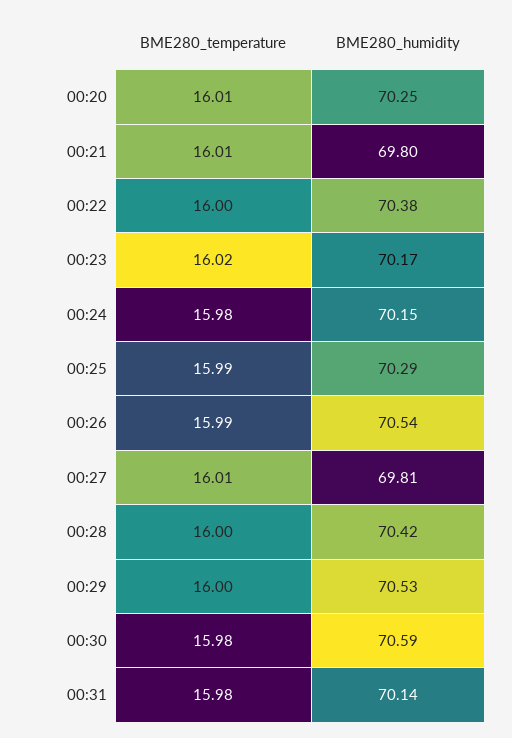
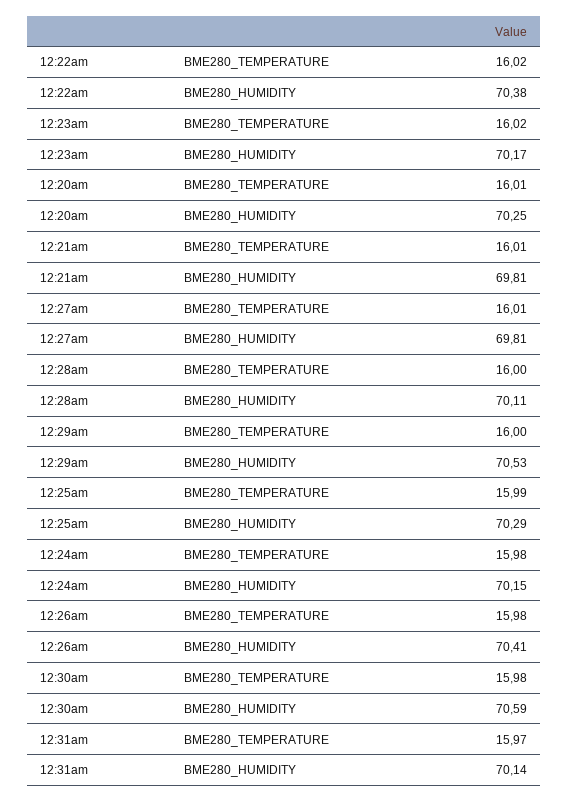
  {
    "BME280_temperature": {
      "00:20": 16.01,
      "00:21": 16.01,
-     "00:22": 16,
+     "00:22": 16.02,
      "00:23": 16.02,
      "00:24": 15.98,
      "00:25": 15.99,
-     "00:26": 15.99,
+     "00:26": 15.98,
      "00:27": 16.01,
      "00:28": 16,
      "00:29": 16,
      "00:30": 15.98,
-     "00:31": 15.98
+     "00:31": 15.97
    },
    "BME280_humidity": {
      "00:20": 70.25,
-     "00:21": 69.8,
+     "00:21": 69.81,
      "00:22": 70.38,
      "00:23": 70.17,
      "00:24": 70.15,
      "00:25": 70.29,
-     "00:26": 70.54,
+     "00:26": 70.41,
      "00:27": 69.81,
-     "00:28": 70.42,
+     "00:28": 70.11,
      "00:29": 70.53,
      "00:30": 70.59,
      "00:31": 70.14
    }
  }

